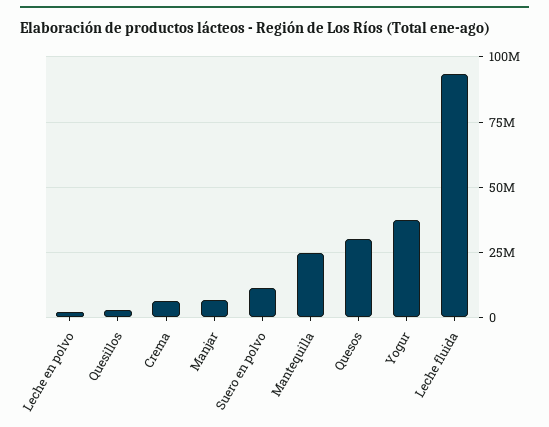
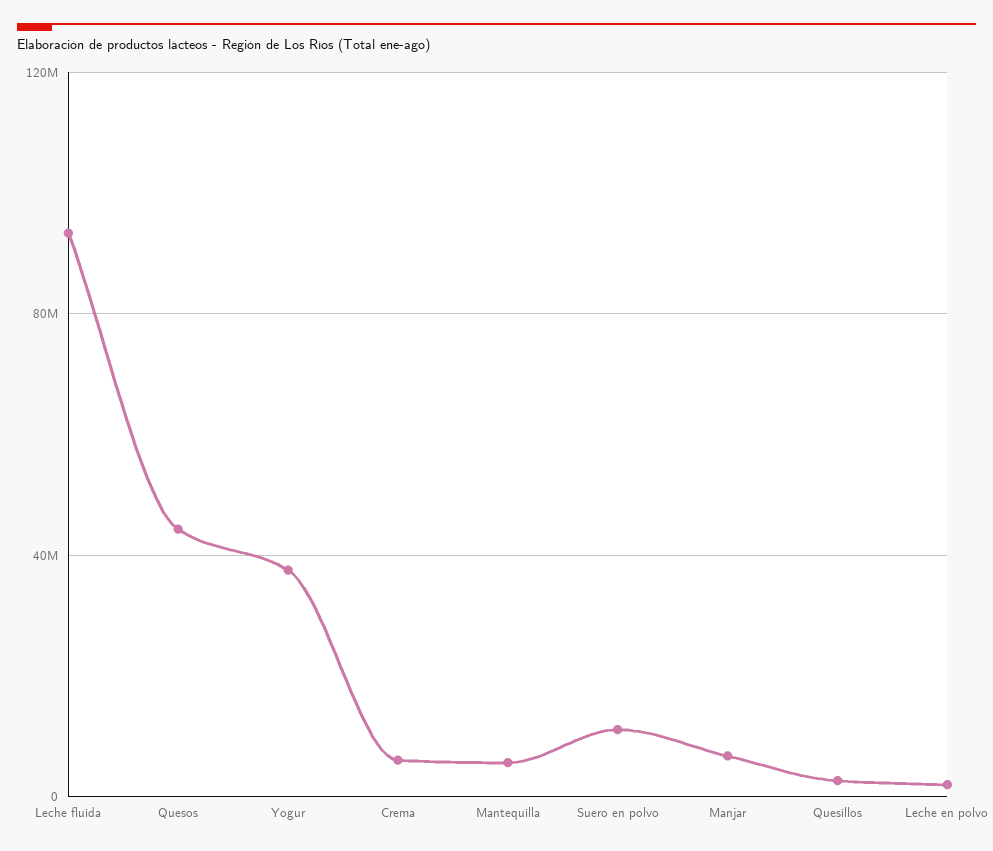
  {
    "Leche en polvo": 2500000,
    "Quesillos": 2500000,
    "Crema": 5000000,
    "Manjar": 7500000,
    "Suero en polvo": 10000000,
-   "Mantequilla": 25000000,
+   "Mantequilla": 5000000,
-   "Quesos": 30000000,
+   "Quesos": 45000000,
    "Yogur": 37500000,
    "Leche fluida": 92500000
  }

